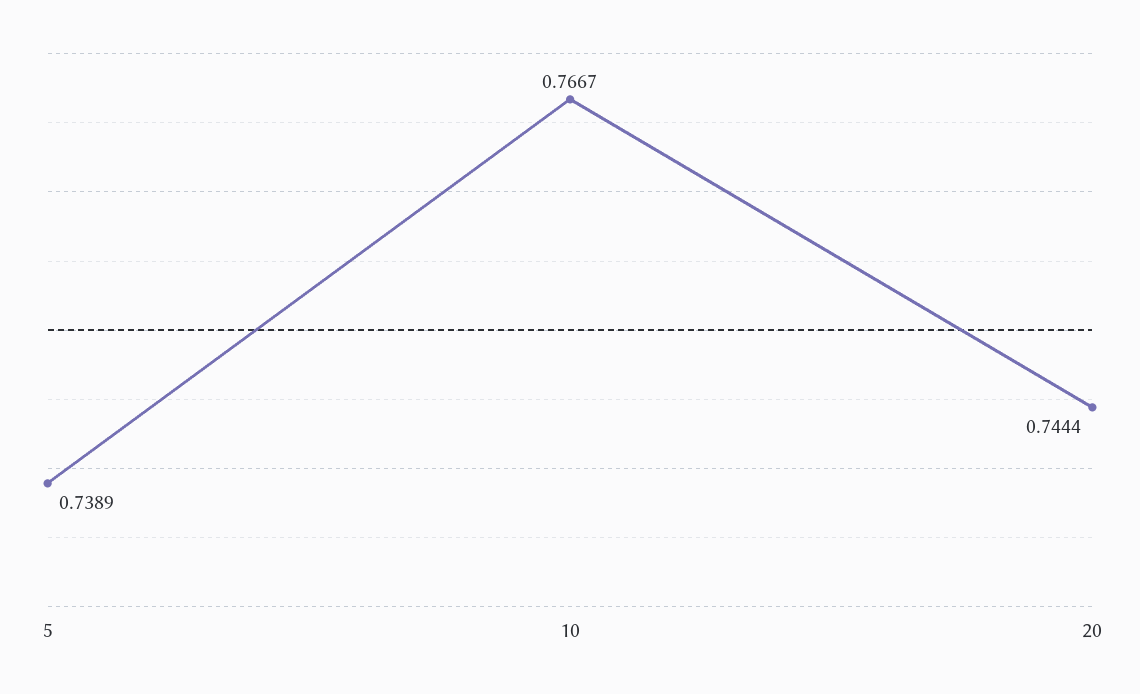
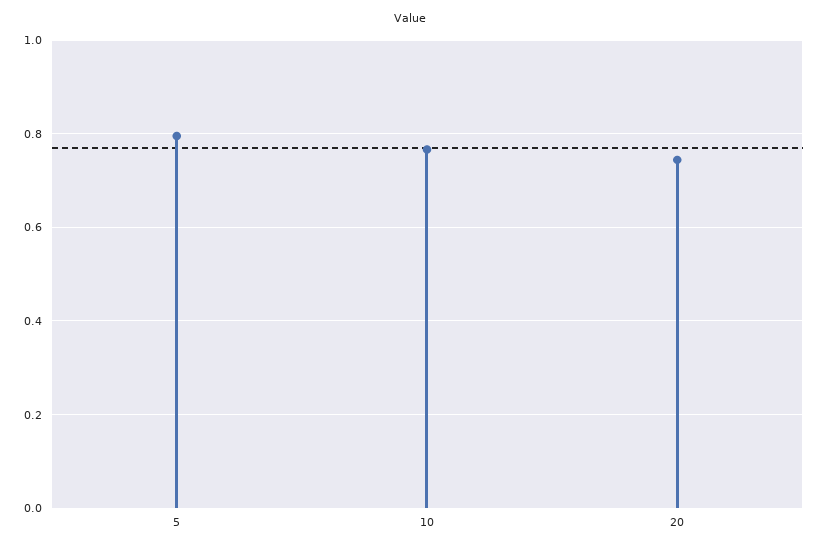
  {
-   "5": 0.7389,
+   "5": 0.8,
    "10": 0.7667,
    "20": 0.7444
  }

